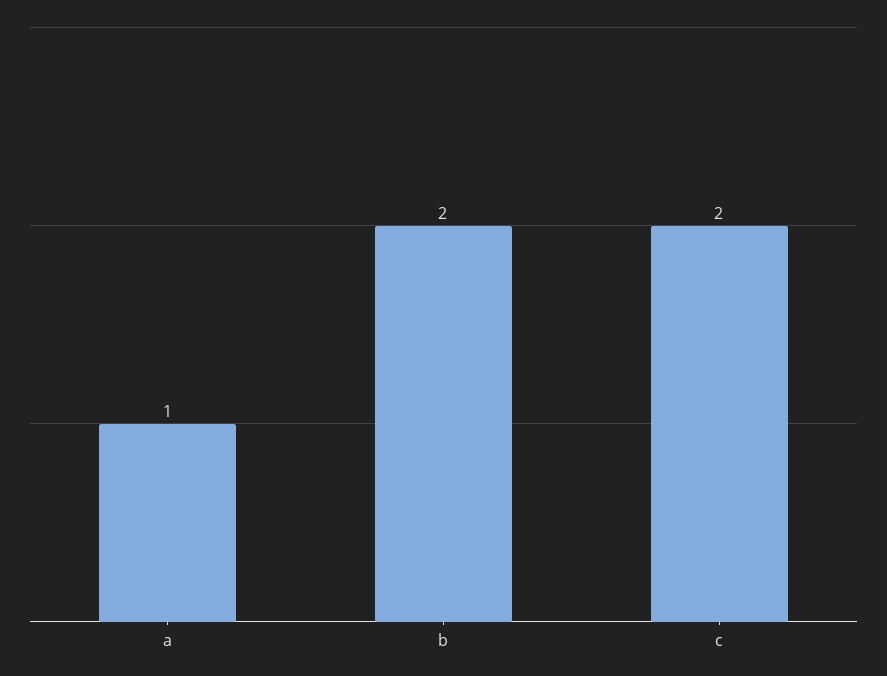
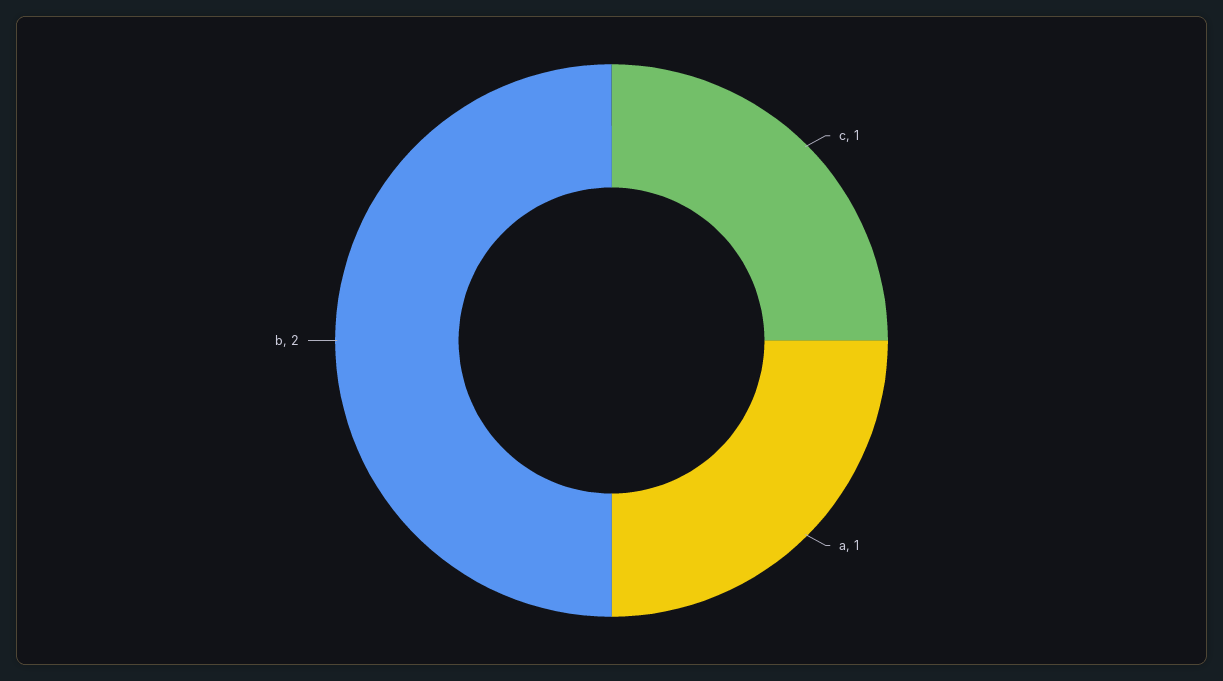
  {
    "a": 1,
    "b": 2,
-   "c": 2
+   "c": 1
  }

